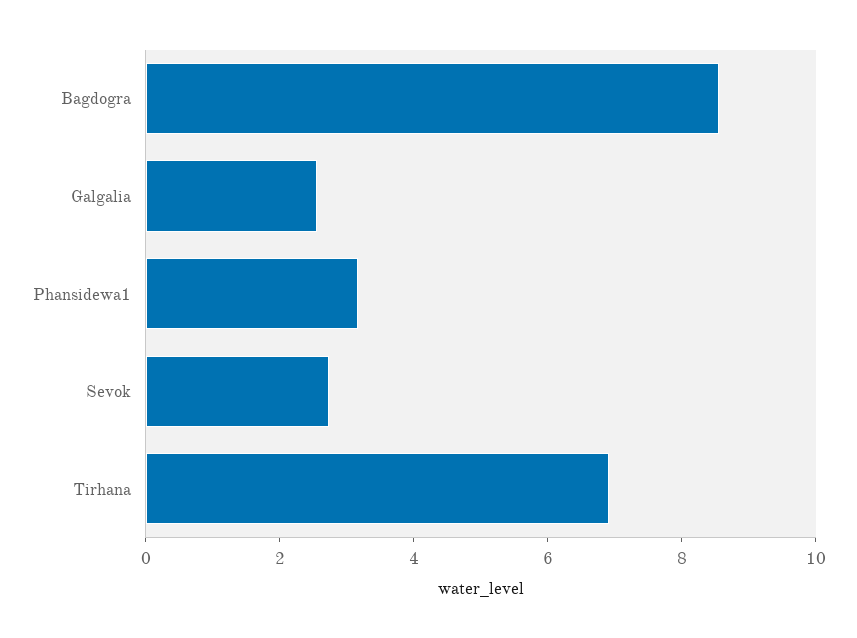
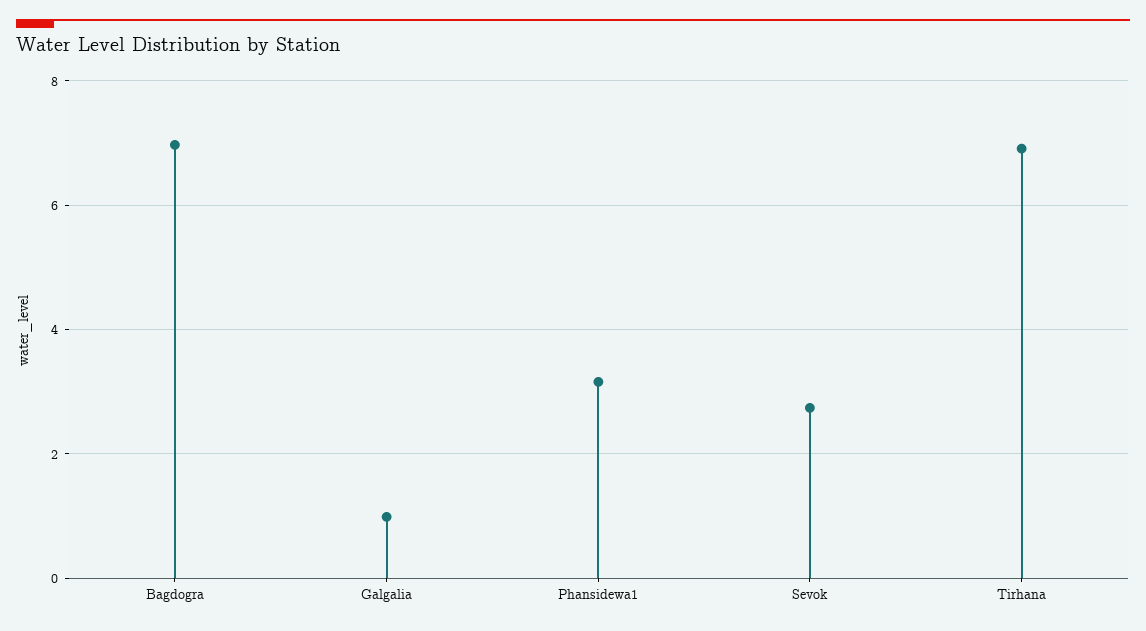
  {
-   "Bagdogra": 8.5,
+   "Bagdogra": 7,
-   "Galgalia": 2.5,
+   "Galgalia": 1,
    "Phansidewa1": 3.2,
    "Sevok": 2.8,
    "Tirhana": 7
  }

